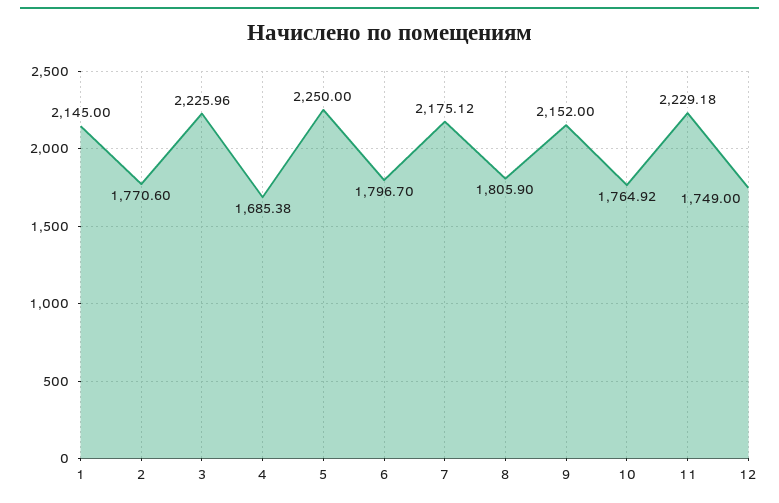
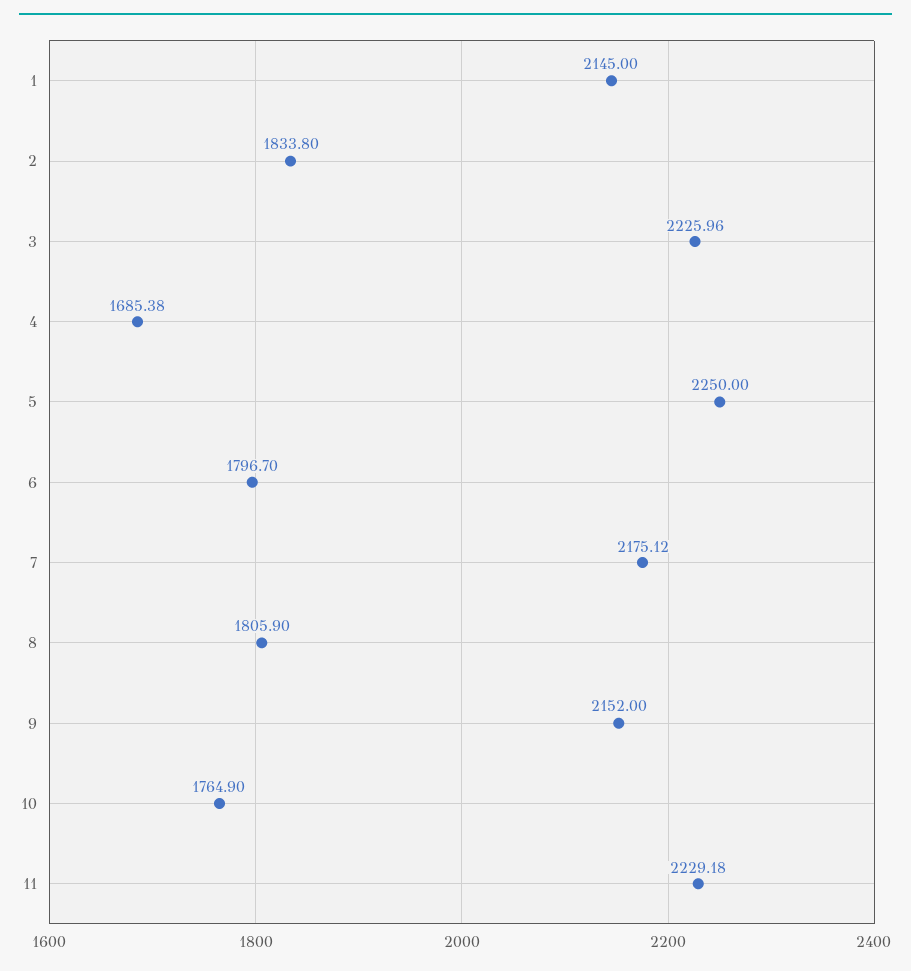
  {
    "1": 2145,
-   "2": 1770.6,
+   "2": 1833.8,
    "3": 2225.96,
    "4": 1685.38,
    "5": 2250,
    "6": 1796.7,
    "7": 2175.12,
    "8": 1805.9,
    "9": 2152,
-   "10": 1764.92,
+   "10": 1764.9,
-   "11": 2229.18,
+   "11": 2229.18
-   "12": 1749
  }

